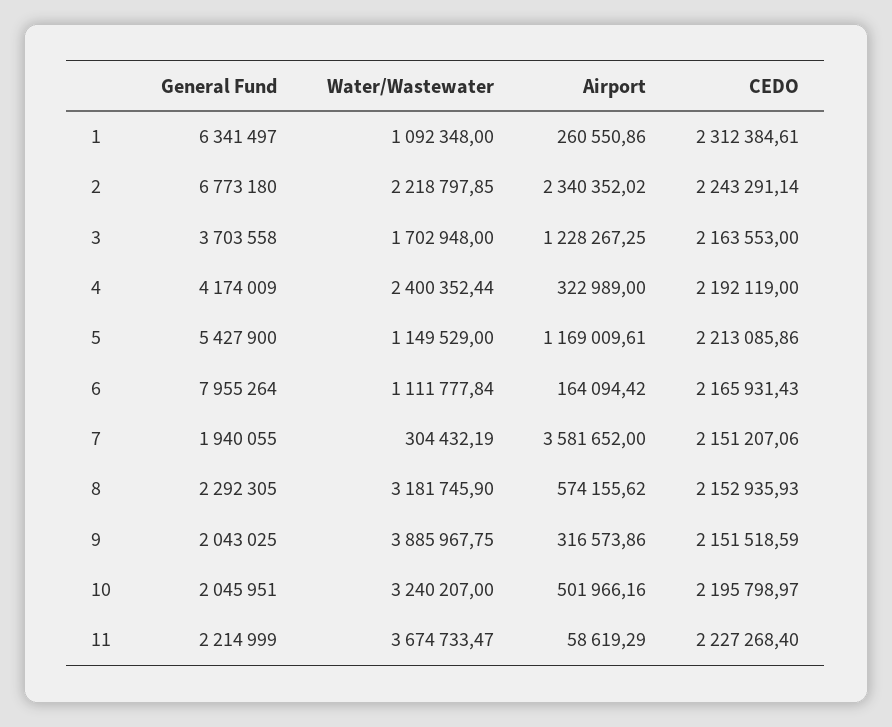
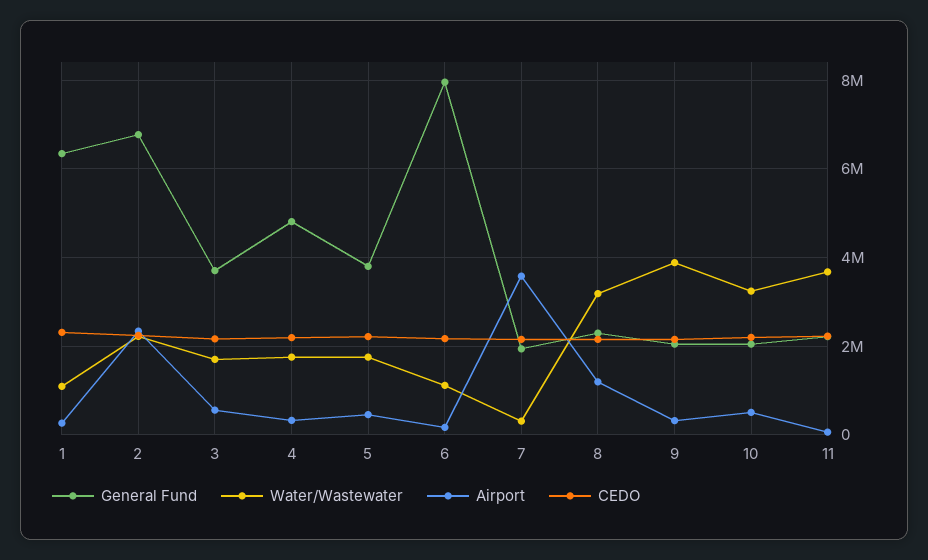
  {
    "General Fund": {
      "1": 6341497,
      "2": 6773180,
      "3": 3703558,
-     "4": 4174009,
+     "4": 4800000,
-     "5": 5427900,
+     "5": 3800000,
      "6": 7955264,
      "7": 1940055,
      "8": 2292305,
      "9": 2043025,
      "10": 2045951,
      "11": 2214999
    },
    "Water/Wastewater": {
      "1": 1092348,
      "2": 2218797.85,
      "3": 1702948,
-     "4": 2400352.44,
+     "4": 1800000,
-     "5": 1149529,
+     "5": 1800000,
      "6": 1111777.84,
      "7": 304432.19,
      "8": 3181745.9,
      "9": 3885967.75,
      "10": 3240207,
      "11": 3674733.47
    },
    "Airport": {
      "1": 260550.86,
      "2": 2340352.02,
-     "3": 1228267.25,
+     "3": 600000,
      "4": 322989,
-     "5": 1169009.61,
+     "5": 400000,
      "6": 164094.42,
      "7": 3581652,
-     "8": 574155.62,
+     "8": 1200000,
      "9": 316573.86,
      "10": 501966.16,
      "11": 58619.29
    },
    "CEDO": {
      "1": 2312384.61,
      "2": 2243291.14,
      "3": 2163553,
      "4": 2192119,
      "5": 2213085.86,
      "6": 2165931.43,
      "7": 2151207.06,
      "8": 2152935.93,
      "9": 2151518.59,
      "10": 2195798.97,
      "11": 2227268.4
    }
  }

